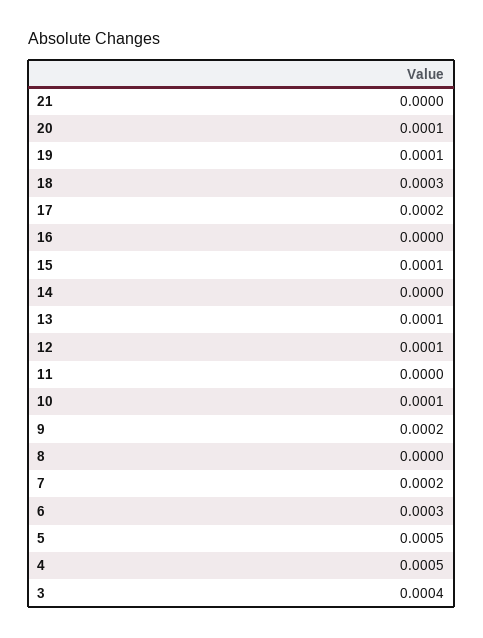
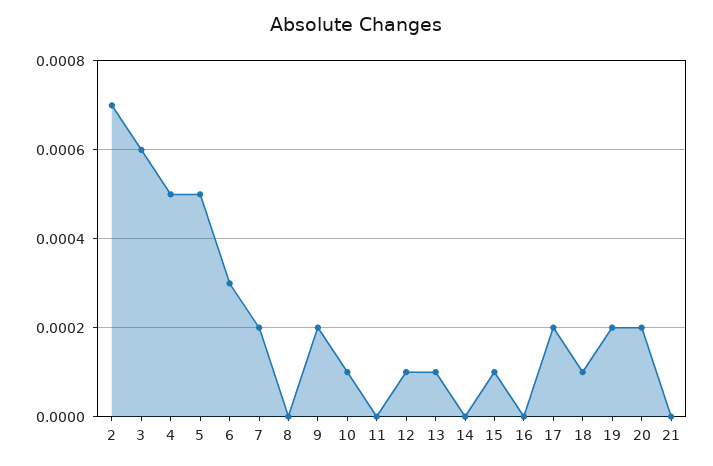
  {
    "21": 0,
-   "20": 0.0001,
+   "20": 0.0002,
-   "19": 0.0001,
+   "19": 0.0002,
-   "18": 0.0003,
+   "18": 0.0001,
    "17": 0.0002,
    "16": 0,
    "15": 0.0001,
    "14": 0,
    "13": 0.0001,
    "12": 0.0001,
    "11": 0,
    "10": 0.0001,
    "9": 0.0002,
    "8": 0,
    "7": 0.0002,
    "6": 0.0003,
    "5": 0.0005,
    "4": 0.0005,
-   "3": 0.0004
+   "3": 0.0006,
+   "2": 0.0007
  }

